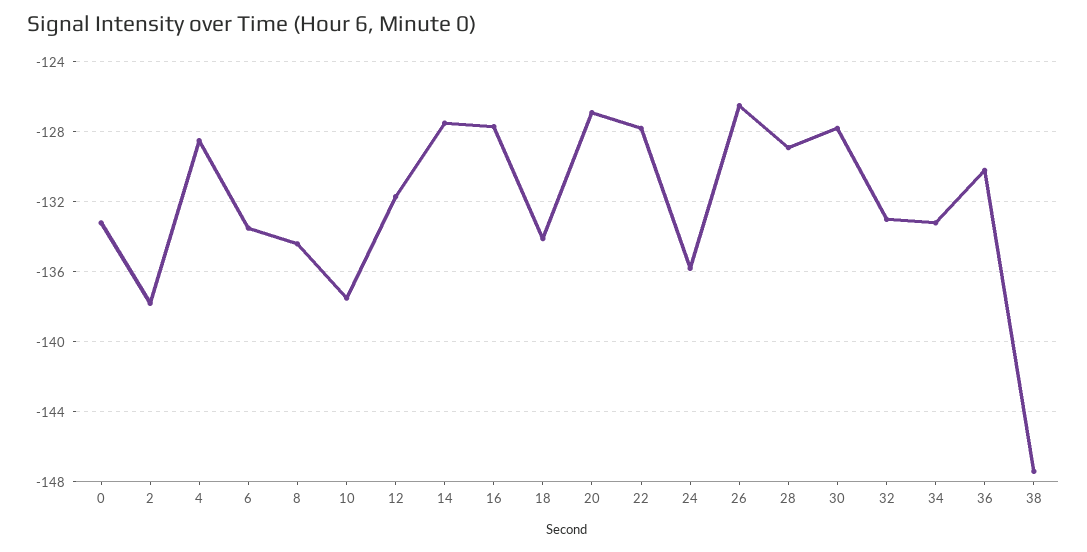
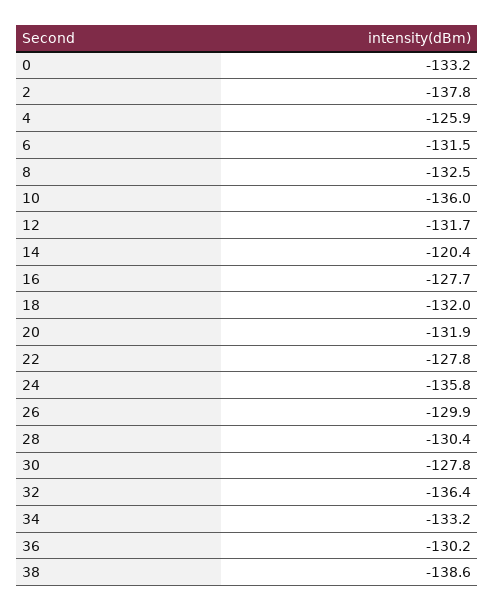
  {
    "0": -133.2,
    "2": -137.8,
-   "4": -128.5,
+   "4": -125.9,
-   "6": -133.5,
+   "6": -131.5,
-   "8": -134.5,
+   "8": -132.5,
-   "10": -137.5,
+   "10": -136,
    "12": -131.7,
-   "14": -127.5,
+   "14": -120.4,
    "16": -127.7,
-   "18": -134,
+   "18": -132,
-   "20": -127,
+   "20": -131.9,
    "22": -127.8,
    "24": -135.8,
-   "26": -126.5,
+   "26": -129.9,
-   "28": -129,
+   "28": -130.4,
    "30": -127.8,
-   "32": -133,
+   "32": -136.4,
    "34": -133.2,
    "36": -130.2,
-   "38": -147.5
+   "38": -138.6
  }

